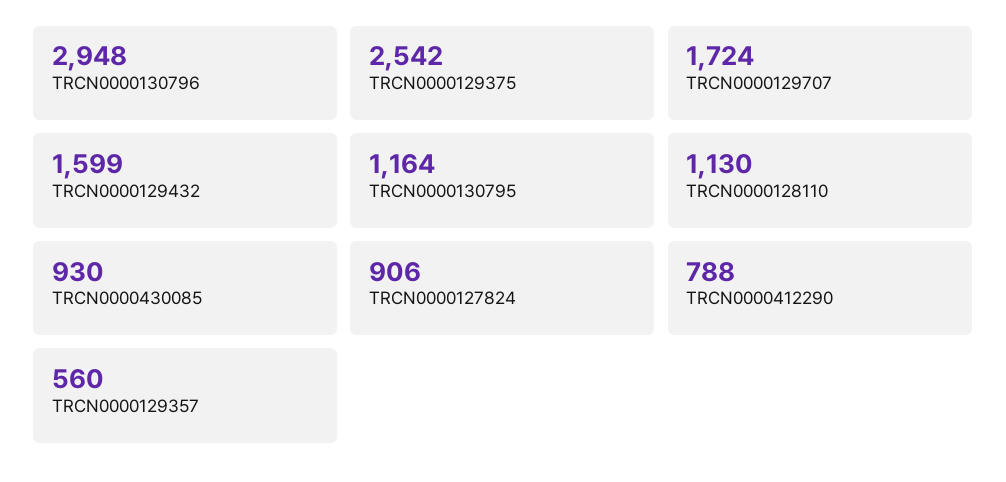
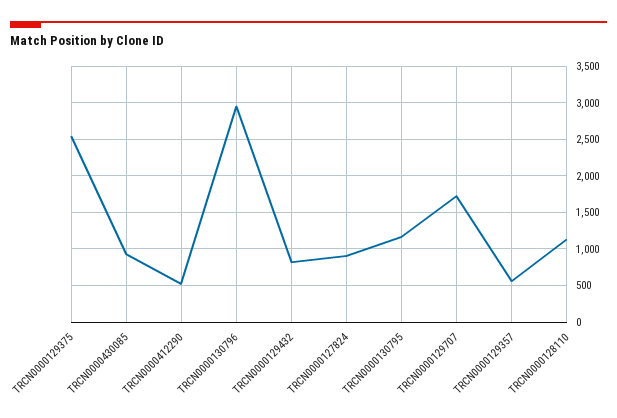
  {
    "TRCN0000130796": 2948,
    "TRCN0000129375": 2542,
    "TRCN0000129707": 1724,
-   "TRCN0000129432": 1599,
+   "TRCN0000129432": 800,
    "TRCN0000130795": 1164,
    "TRCN0000128110": 1130,
    "TRCN0000430085": 930,
    "TRCN0000127824": 906,
-   "TRCN0000412290": 788,
+   "TRCN0000412290": 500,
    "TRCN0000129357": 560
  }

